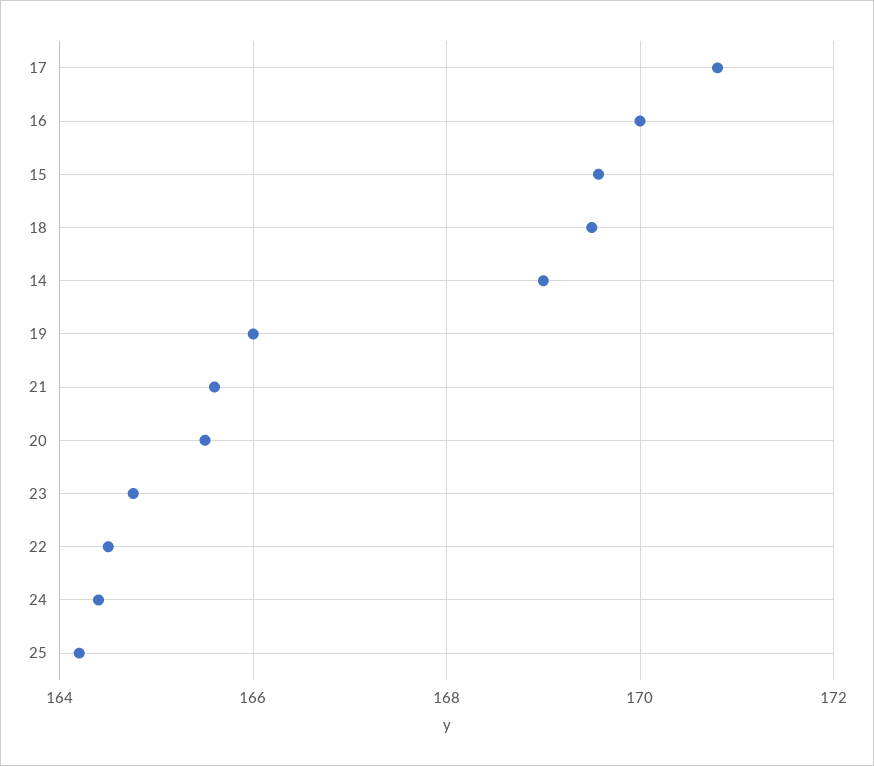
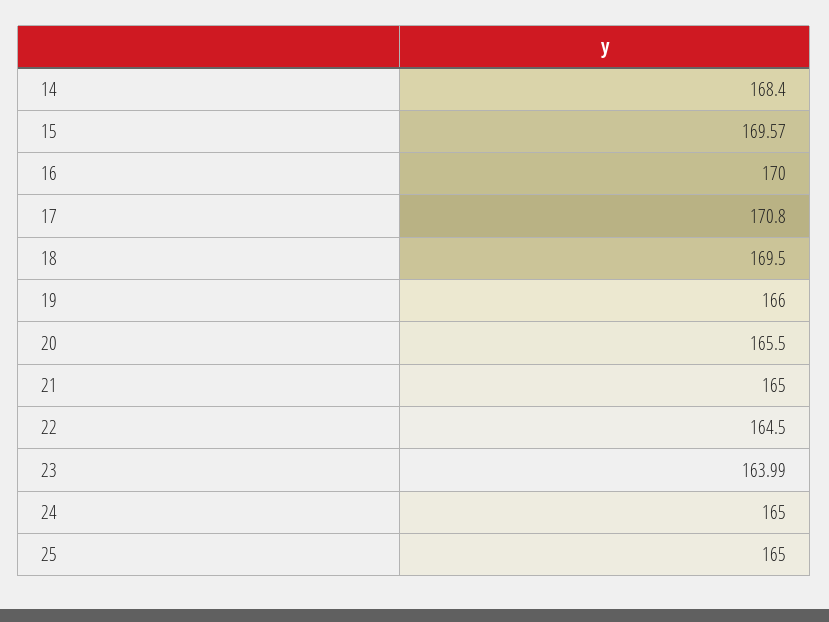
  {
    "17": 170.8,
    "16": 170,
    "15": 169.57,
    "18": 169.5,
-   "14": 169,
+   "14": 168.4,
    "19": 166,
-   "21": 165.6,
+   "21": 165,
    "20": 165.5,
-   "23": 164.8,
+   "23": 163.99,
    "22": 164.5,
-   "24": 164.4,
+   "24": 165,
-   "25": 164.2
+   "25": 165
  }

